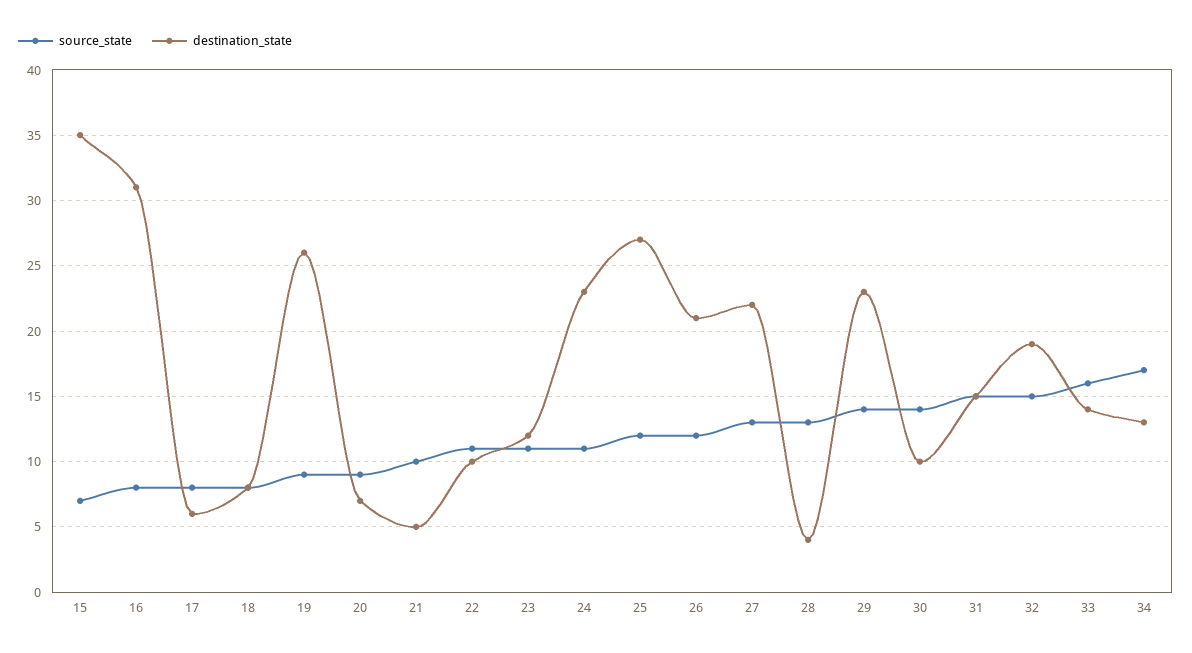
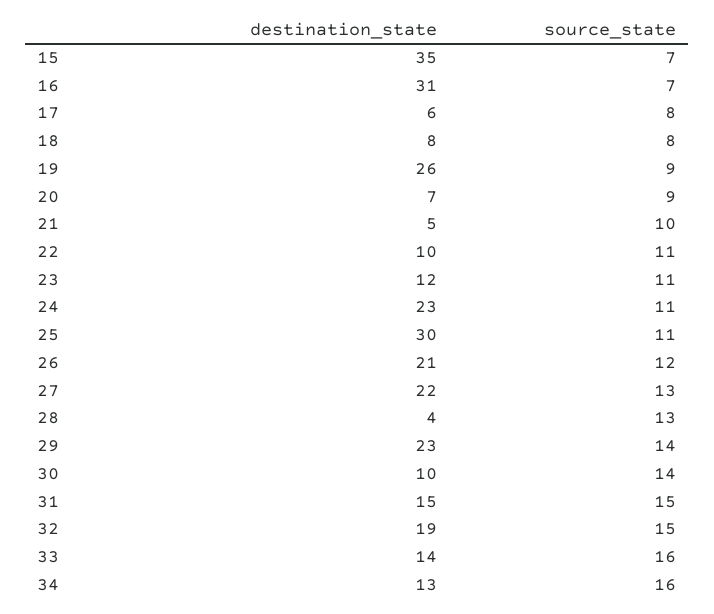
  {
    "source_state": {
      "15": 7,
-     "16": 8,
+     "16": 7,
      "17": 8,
      "18": 8,
      "19": 9,
      "20": 9,
      "21": 10,
      "22": 11,
      "23": 11,
      "24": 11,
-     "25": 12,
+     "25": 11,
      "26": 12,
      "27": 13,
      "28": 13,
      "29": 14,
      "30": 14,
      "31": 15,
      "32": 15,
      "33": 16,
-     "34": 17
+     "34": 16
    },
    "destination_state": {
      "15": 35,
      "16": 31,
      "17": 6,
      "18": 8,
      "19": 26,
      "20": 7,
      "21": 5,
      "22": 10,
      "23": 12,
      "24": 23,
-     "25": 27,
+     "25": 30,
      "26": 21,
      "27": 22,
      "28": 4,
      "29": 23,
      "30": 10,
      "31": 15,
      "32": 19,
      "33": 14,
      "34": 13
    }
  }

